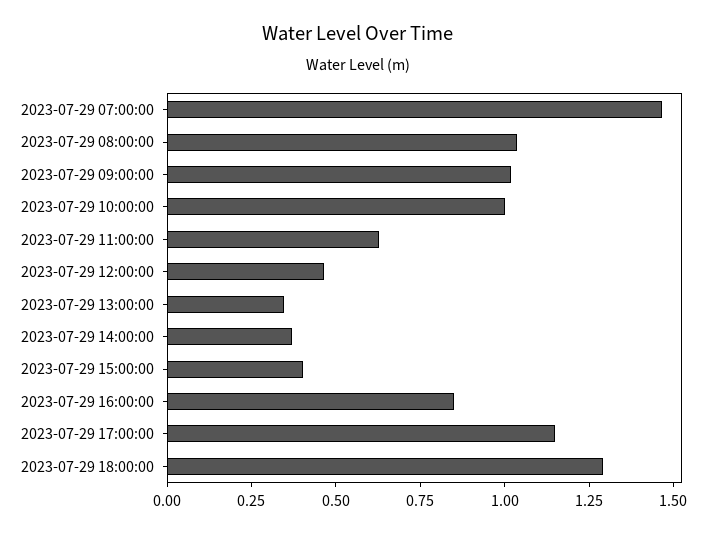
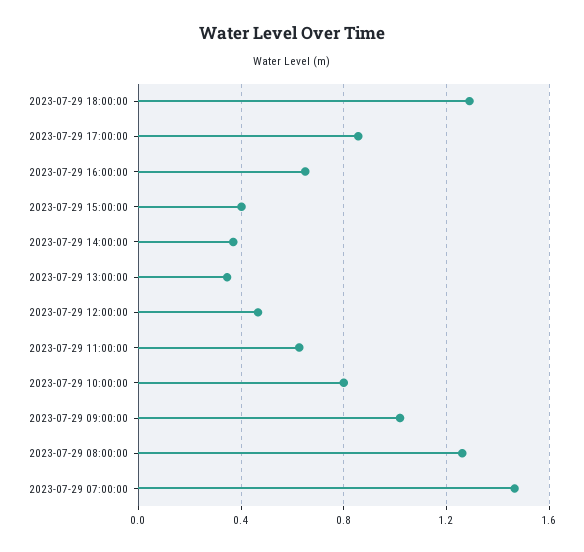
  {
    "2023-07-29 07:00:00": 1.45,
-   "2023-07-29 08:00:00": 1.05,
+   "2023-07-29 08:00:00": 1.25,
    "2023-07-29 09:00:00": 1,
-   "2023-07-29 10:00:00": 1,
+   "2023-07-29 10:00:00": 0.8,
    "2023-07-29 11:00:00": 0.65,
    "2023-07-29 12:00:00": 0.45,
    "2023-07-29 13:00:00": 0.35,
    "2023-07-29 14:00:00": 0.35,
    "2023-07-29 15:00:00": 0.4,
-   "2023-07-29 16:00:00": 0.85,
+   "2023-07-29 16:00:00": 0.65,
-   "2023-07-29 17:00:00": 1.15,
+   "2023-07-29 17:00:00": 0.85,
    "2023-07-29 18:00:00": 1.3
  }

